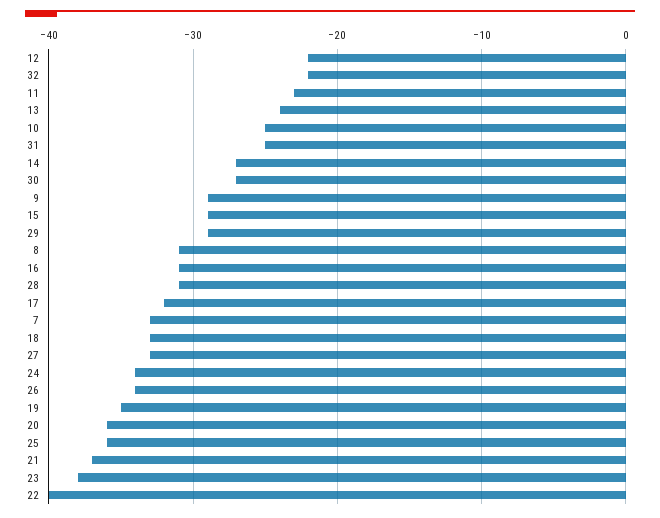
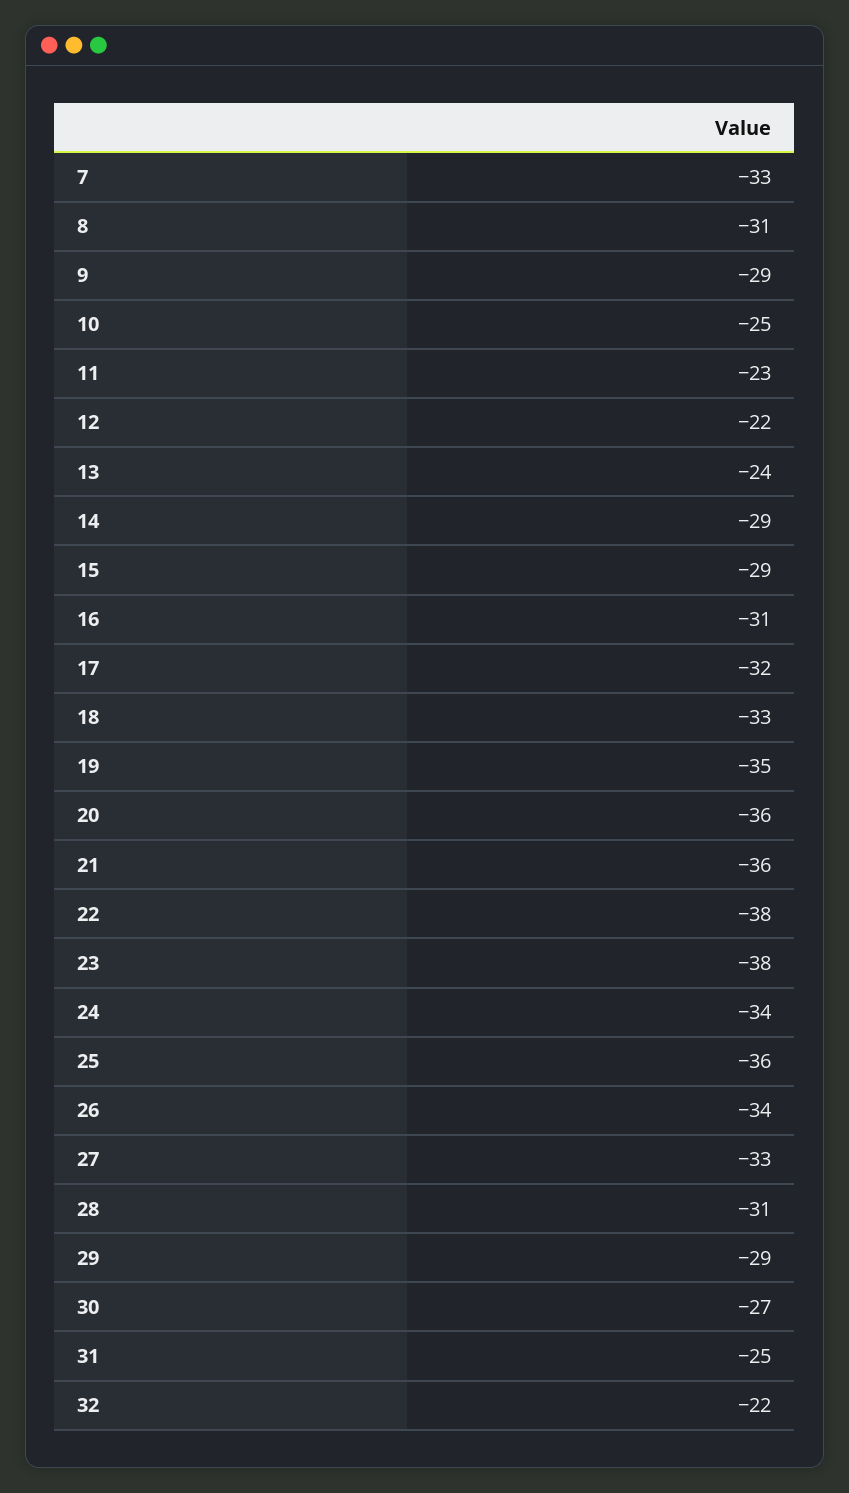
  {
    "12": -22,
    "32": -22,
    "11": -23,
    "13": -24,
    "10": -25,
    "31": -25,
-   "14": -27,
+   "14": -29,
    "30": -27,
    "9": -29,
    "15": -29,
    "29": -29,
    "8": -31,
    "16": -31,
    "28": -31,
    "17": -32,
    "7": -33,
    "18": -33,
    "27": -33,
    "24": -34,
    "26": -34,
    "19": -35,
    "20": -36,
    "25": -36,
-   "21": -37,
+   "21": -36,
    "23": -38,
-   "22": -40
+   "22": -38
  }

